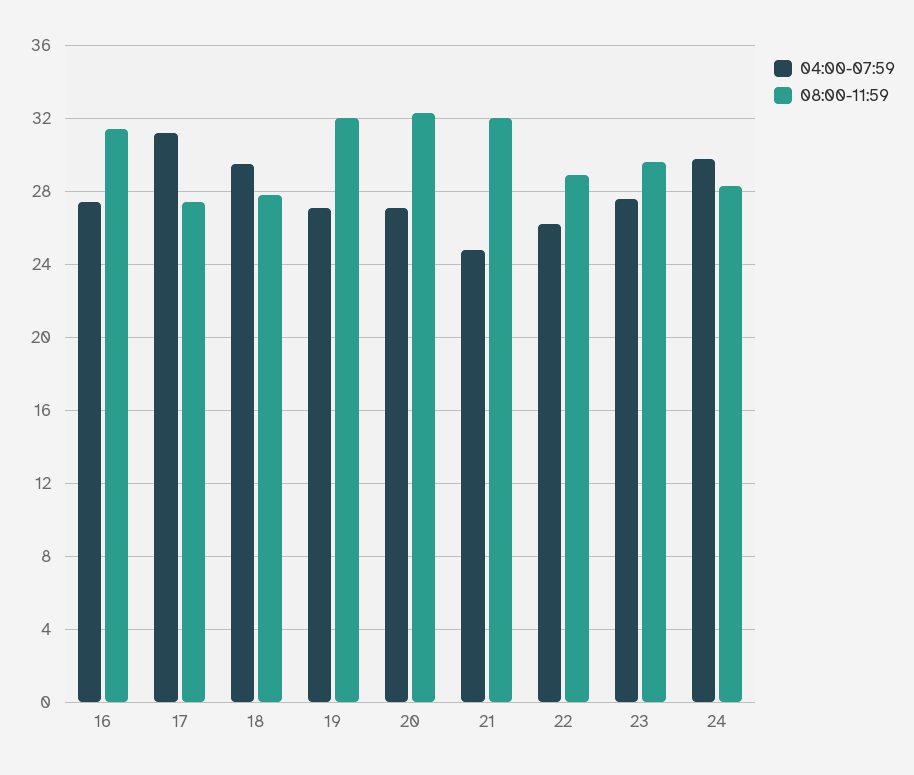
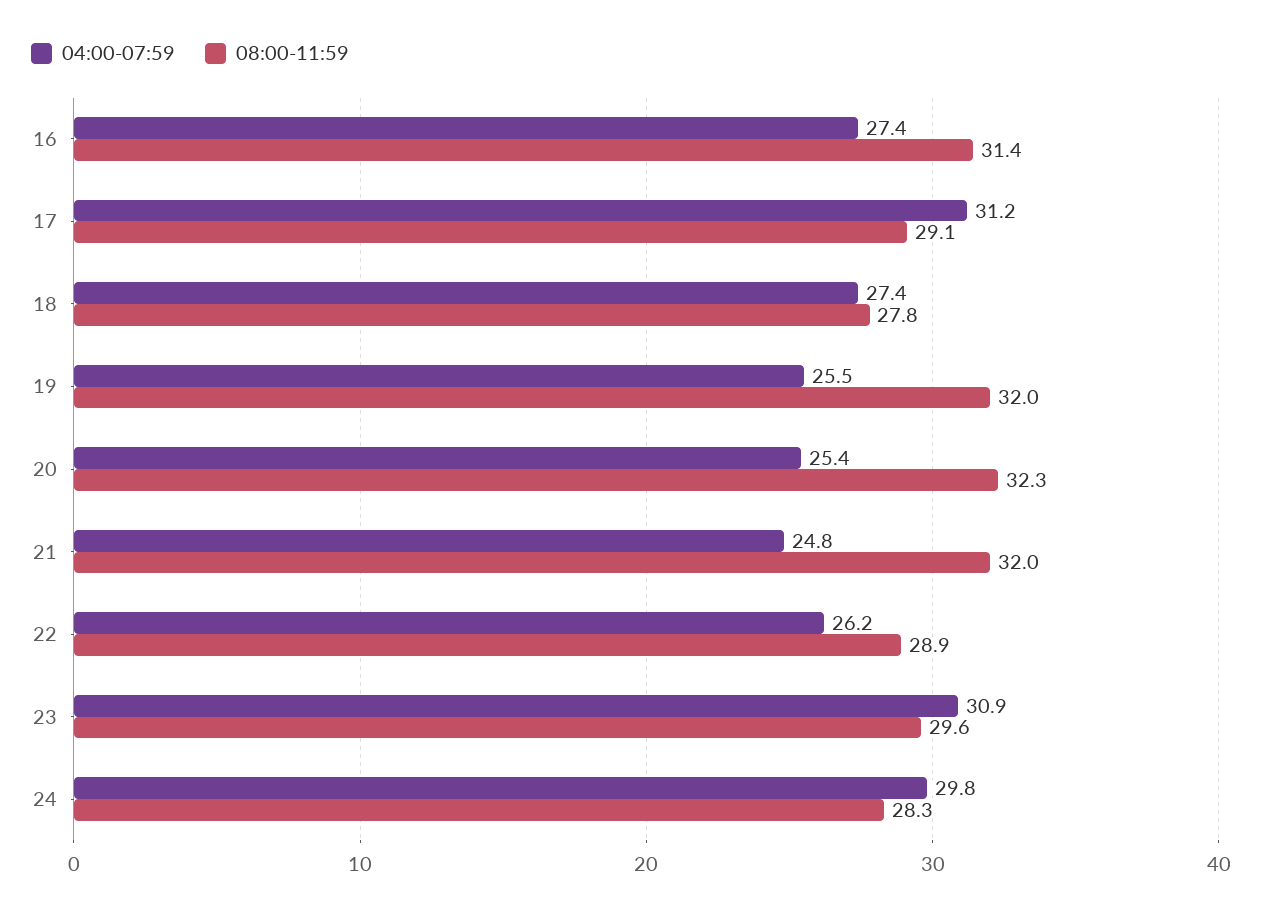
  {
    "04:00-07:59": {
      "16": 27.4,
      "17": 31.2,
-     "18": 29.5,
+     "18": 27.4,
-     "19": 27,
+     "19": 25.5,
-     "20": 27,
+     "20": 25.4,
      "21": 24.8,
      "22": 26.2,
-     "23": 27.5,
+     "23": 30.9,
      "24": 29.8
    },
    "08:00-11:59": {
      "16": 31.4,
-     "17": 27.5,
+     "17": 29.1,
      "18": 27.8,
      "19": 32,
      "20": 32.3,
      "21": 32,
      "22": 28.9,
      "23": 29.6,
      "24": 28.3
    }
  }

